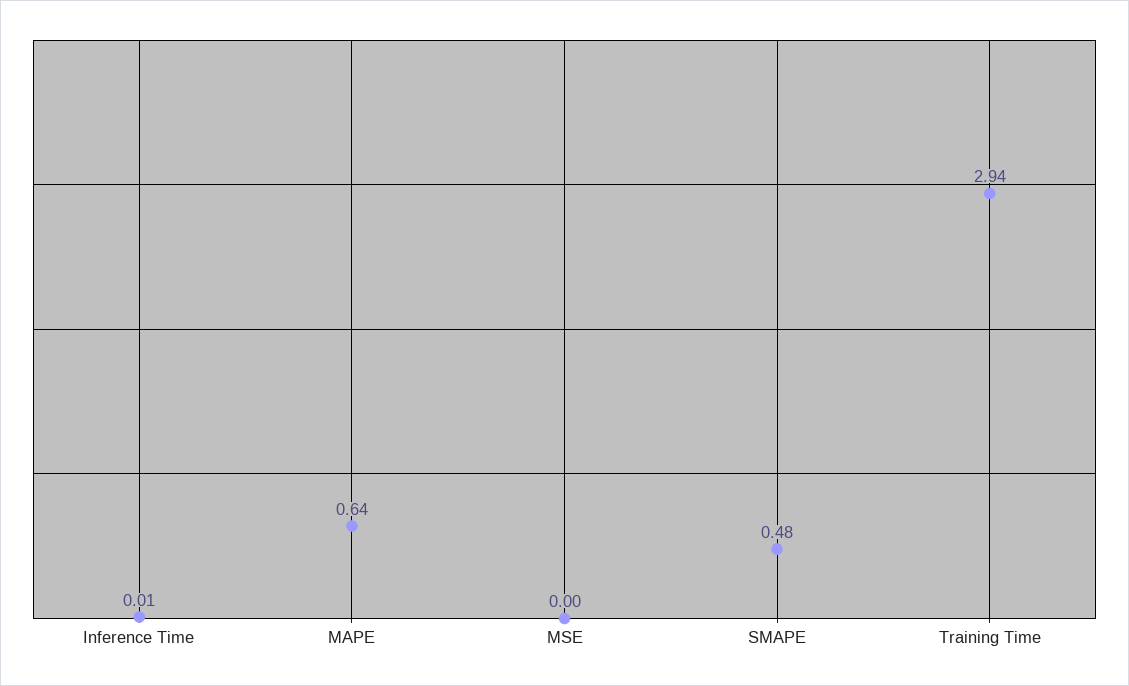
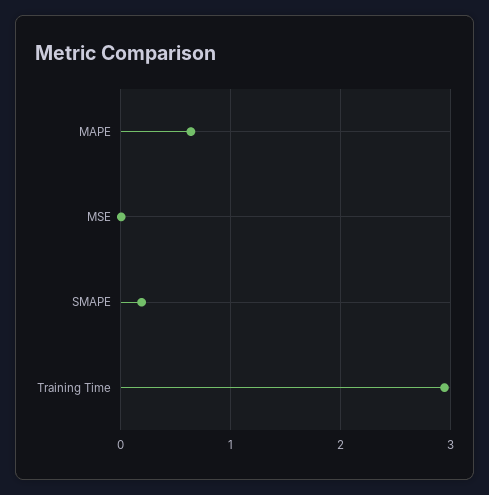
  {
-   "Inference Time": 0.01,
    "MAPE": 0.64,
    "MSE": 0,
-   "SMAPE": 0.48,
+   "SMAPE": 0.2,
    "Training Time": 2.94
  }

